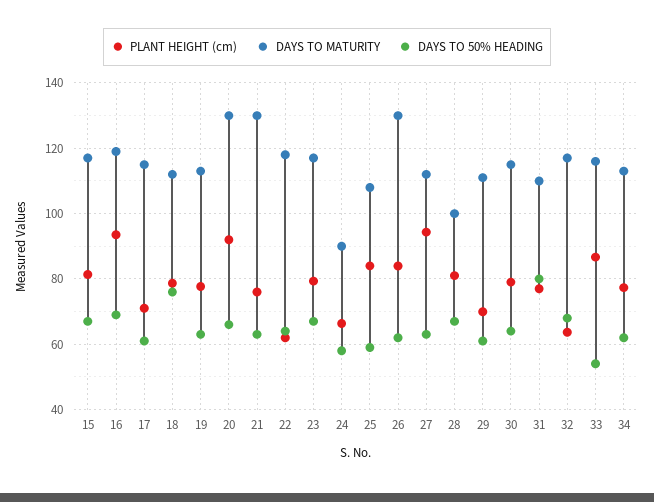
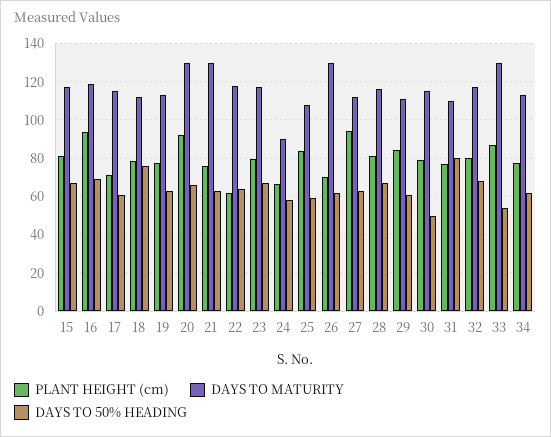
  {
    "PLANT HEIGHT (cm)": {
      "15": 82,
      "16": 94,
      "17": 72,
      "18": 78,
      "19": 78,
      "20": 92,
      "21": 76,
      "22": 62,
      "23": 80,
      "24": 66,
      "25": 84,
-     "26": 84,
+     "26": 70,
      "27": 94,
      "28": 82,
-     "29": 70,
+     "29": 85,
      "30": 80,
      "31": 78,
-     "32": 64,
+     "32": 80,
      "33": 86,
      "34": 78
    },
    "DAYS TO MATURITY": {
      "15": 118,
      "16": 120,
      "17": 116,
      "18": 112,
      "19": 114,
      "20": 130,
      "21": 130,
      "22": 118,
      "23": 118,
      "24": 90,
      "25": 108,
      "26": 130,
      "27": 112,
-     "28": 100,
+     "28": 115,
      "29": 112,
      "30": 116,
      "31": 110,
      "32": 118,
-     "33": 116,
+     "33": 130,
      "34": 114
    },
    "DAYS TO 50% HEADING": {
      "15": 68,
      "16": 70,
      "17": 62,
      "18": 76,
      "19": 64,
      "20": 66,
      "21": 64,
      "22": 64,
      "23": 68,
      "24": 58,
      "25": 60,
      "26": 62,
      "27": 64,
      "28": 68,
      "29": 62,
-     "30": 64,
+     "30": 50,
      "31": 80,
      "32": 68,
      "33": 54,
      "34": 62
    }
  }

